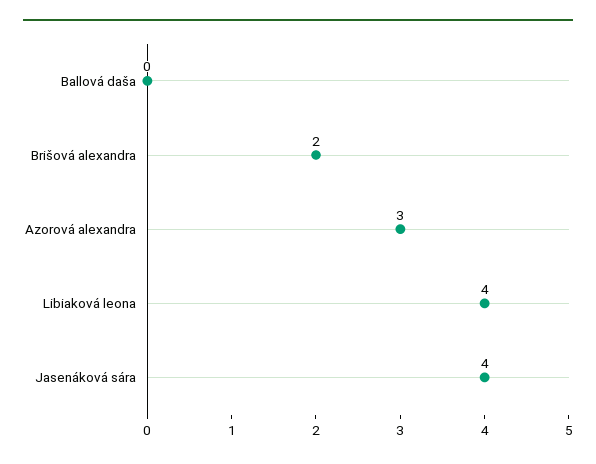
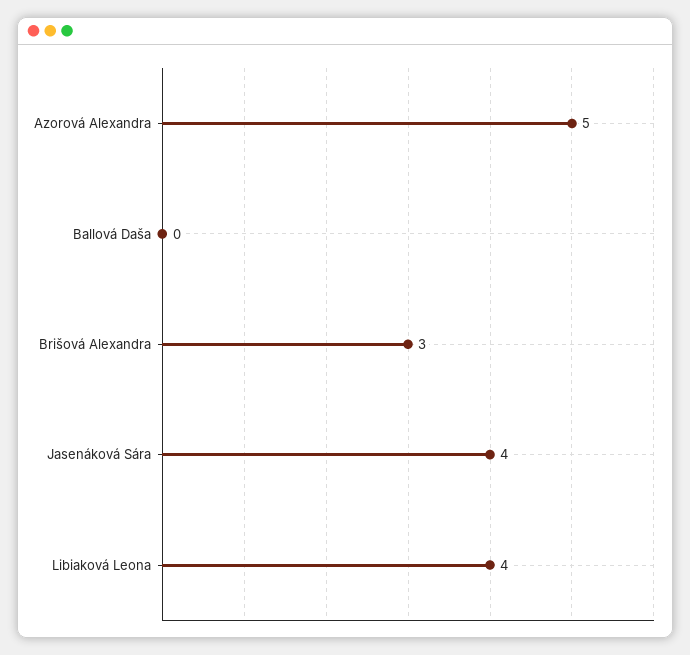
  {
    "Ballová daša": 0,
-   "Brišová alexandra": 2,
+   "Brišová alexandra": 3,
-   "Azorová alexandra": 3,
+   "Azorová alexandra": 5,
    "Libiaková leona": 4,
    "Jasenáková sára": 4
  }

